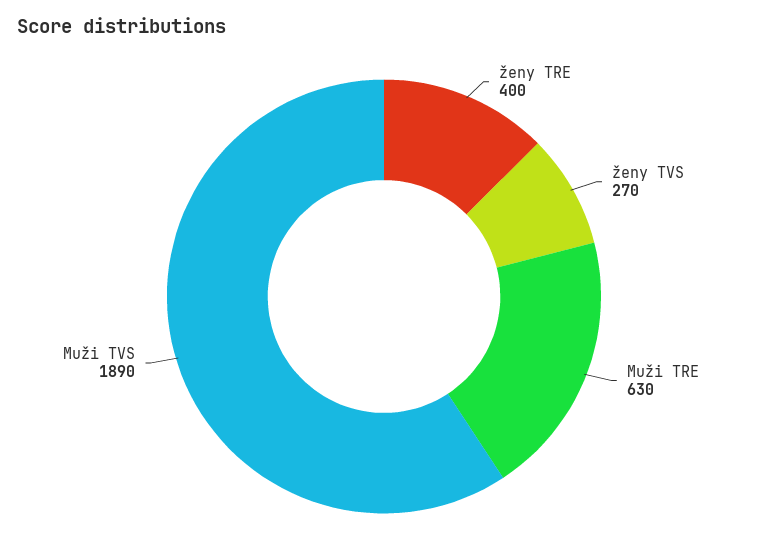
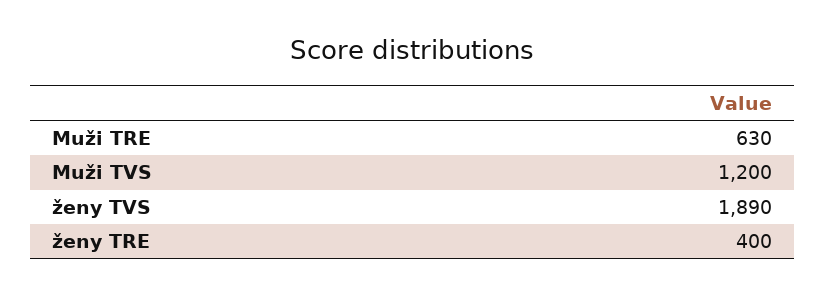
  {
    "ženy TRE": 400,
-   "ženy TVS": 270,
+   "ženy TVS": 1890,
    "Muži TRE": 630,
-   "Muži TVS": 1890
+   "Muži TVS": 1200
  }

